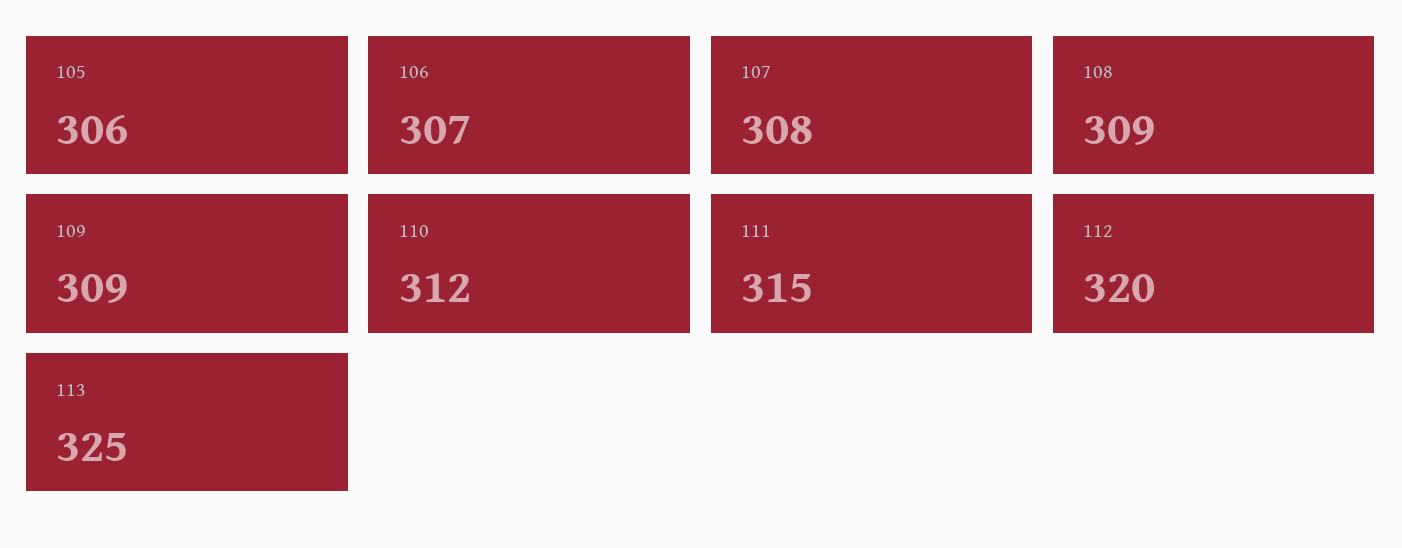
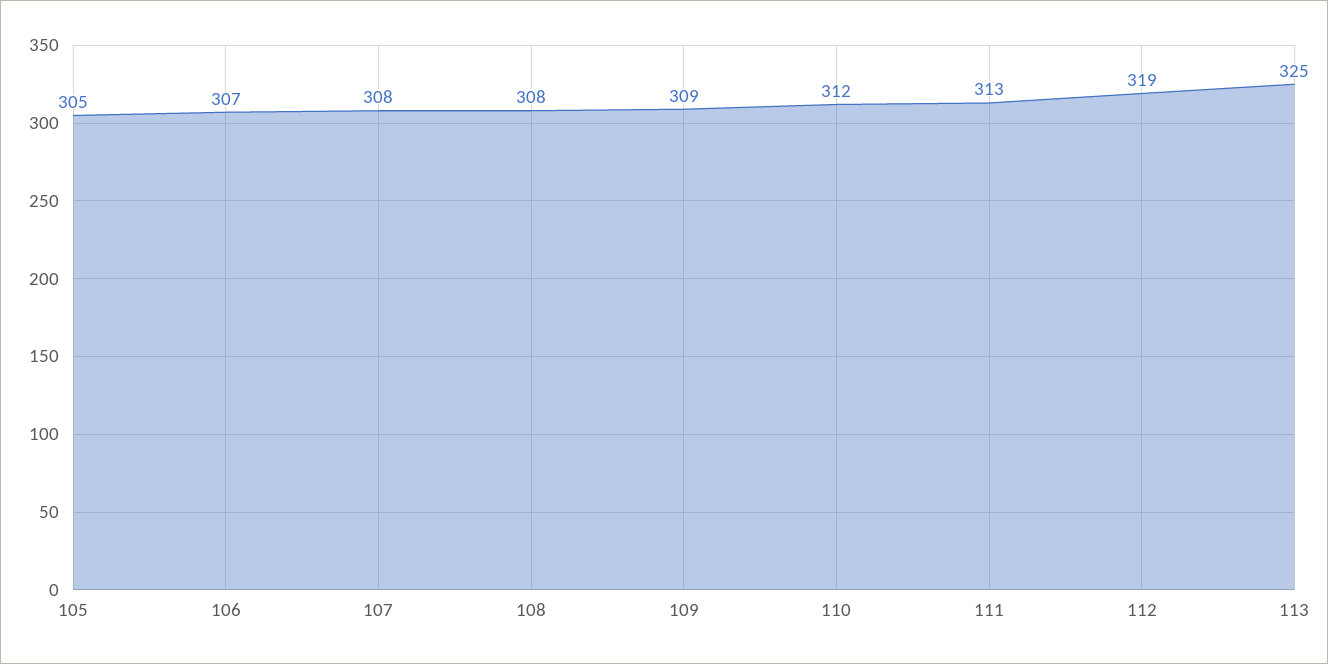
  {
-   "105": 306,
+   "105": 305,
    "106": 307,
    "107": 308,
-   "108": 309,
+   "108": 308,
    "109": 309,
    "110": 312,
-   "111": 315,
+   "111": 313,
-   "112": 320,
+   "112": 319,
    "113": 325
  }

